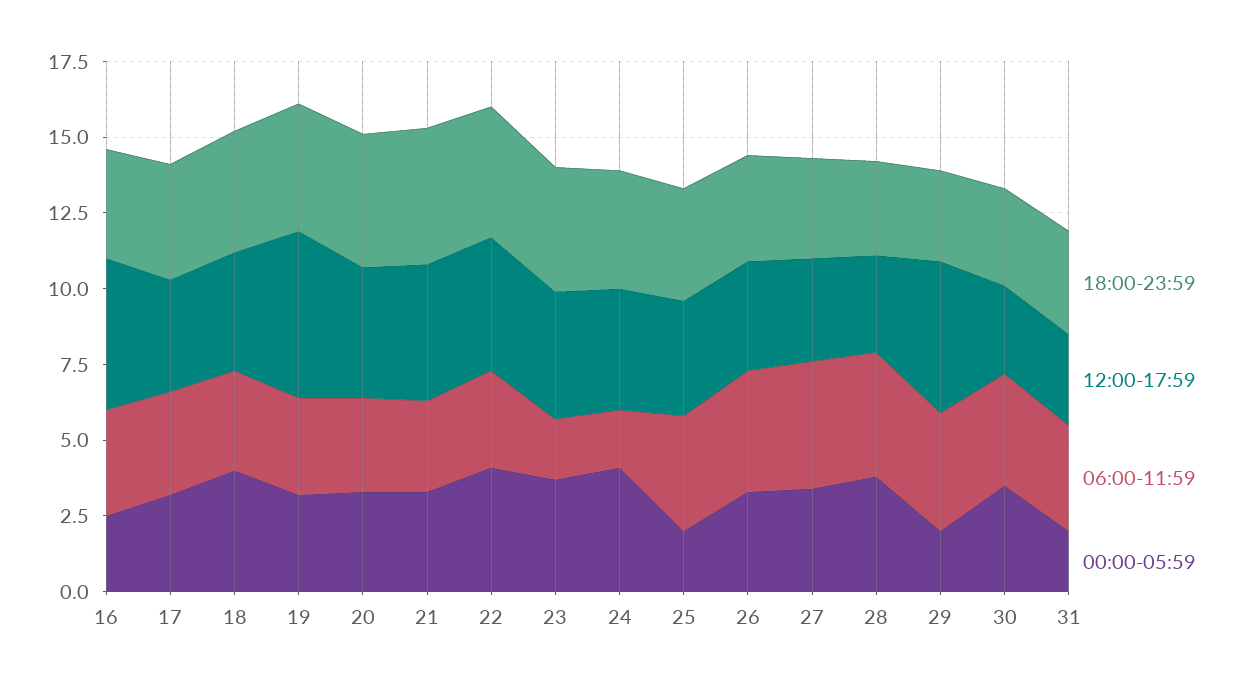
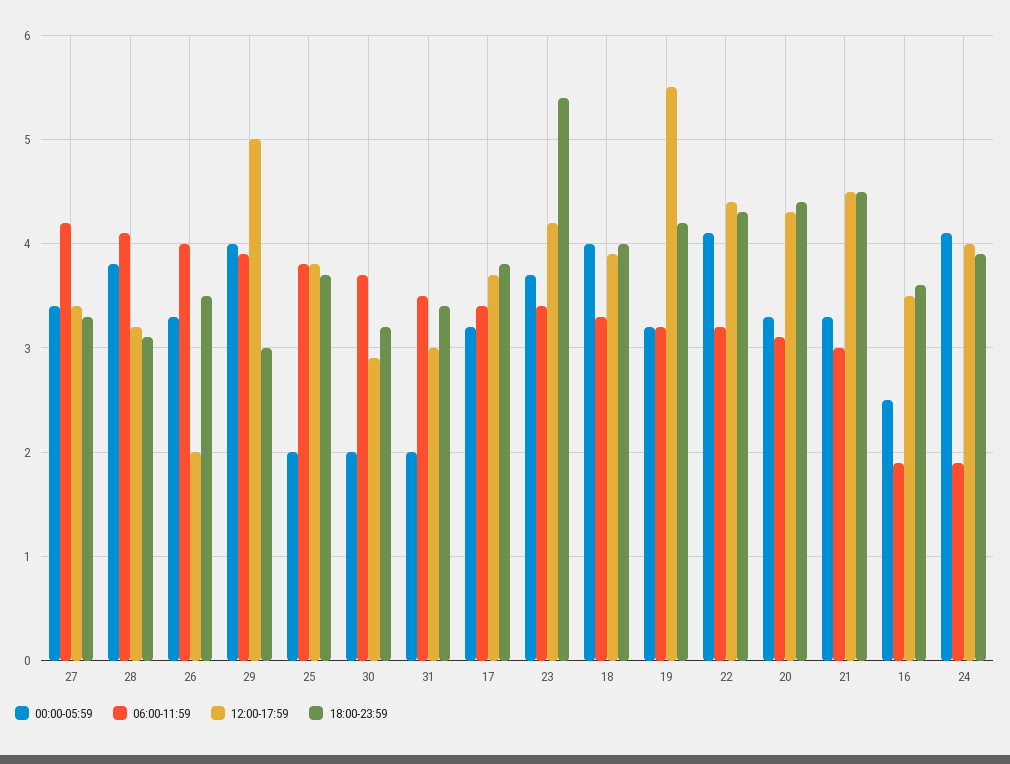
  {
    "18:00-23:59": {
      "16": 3.6,
      "17": 3.8,
      "18": 4,
      "19": 4.2,
      "20": 4.4,
      "21": 4.5,
      "22": 4.3,
-     "23": 4,
+     "23": 5.4,
      "24": 3.9,
      "25": 3.7,
      "26": 3.5,
      "27": 3.3,
      "28": 3.1,
      "29": 3,
      "30": 3.2,
      "31": 3.4
    },
    "12:00-17:59": {
-     "16": 5,
+     "16": 3.5,
      "17": 3.7,
      "18": 3.9,
      "19": 5.5,
      "20": 4.3,
      "21": 4.5,
      "22": 4.4,
      "23": 4.2,
      "24": 4,
      "25": 3.8,
-     "26": 3.5,
+     "26": 2,
      "27": 3.4,
      "28": 3.2,
      "29": 5,
      "30": 2.9,
      "31": 3
    },
    "06:00-11:59": {
-     "16": 3.5,
+     "16": 1.9,
      "17": 3.4,
      "18": 3.3,
      "19": 3.2,
      "20": 3.1,
      "21": 3,
      "22": 3.2,
-     "23": 2,
+     "23": 3.4,
      "24": 1.9,
      "25": 3.8,
      "26": 4,
      "27": 4.2,
      "28": 4.1,
      "29": 3.9,
      "30": 3.7,
      "31": 3.5
    },
    "00:00-05:59": {
      "16": 2.5,
      "17": 3.2,
      "18": 4,
      "19": 3.2,
      "20": 3.3,
      "21": 3.3,
      "22": 4.1,
      "23": 3.7,
      "24": 4.1,
      "25": 2,
      "26": 3.3,
      "27": 3.4,
      "28": 3.8,
-     "29": 2,
+     "29": 4,
-     "30": 3.5,
+     "30": 2,
      "31": 2
    }
  }

